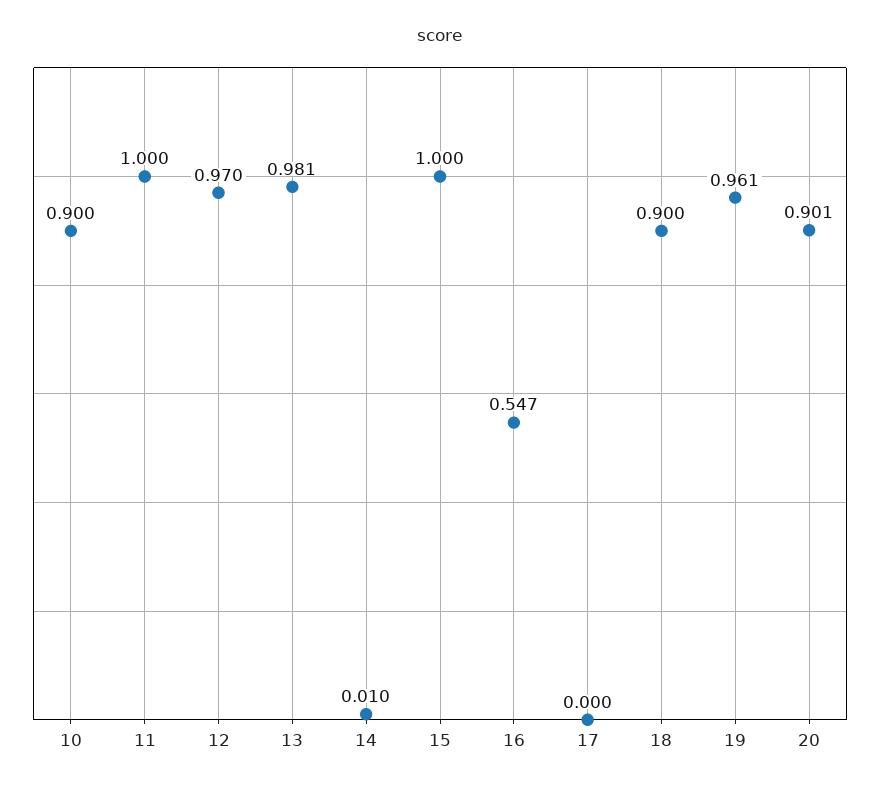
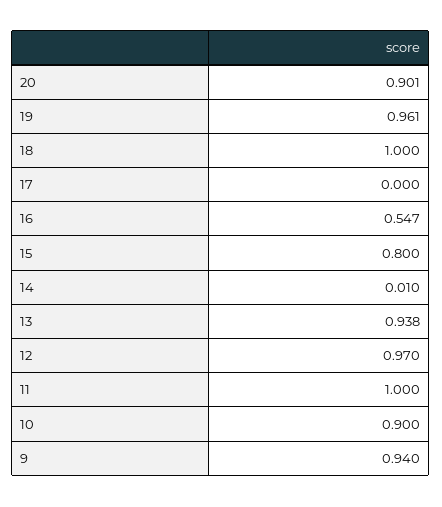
  {
    "10": 0.9,
    "11": 1,
    "12": 0.97,
-   "13": 0.981,
+   "13": 0.938,
    "14": 0.01,
-   "15": 1,
+   "15": 0.8,
    "16": 0.547,
    "17": 0,
-   "18": 0.9,
+   "18": 1,
    "19": 0.961,
-   "20": 0.901
+   "20": 0.901,
+   "9": 0.94
  }

